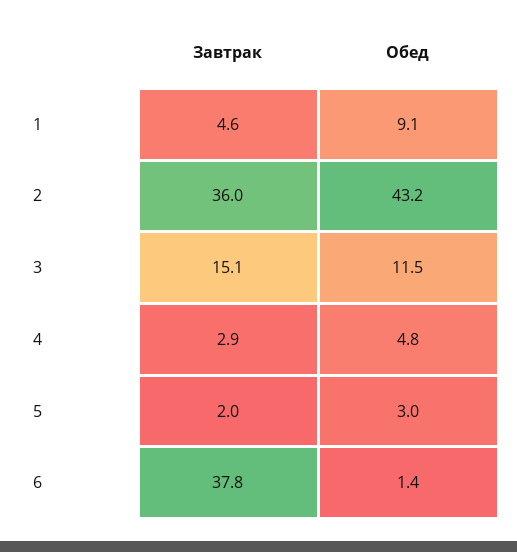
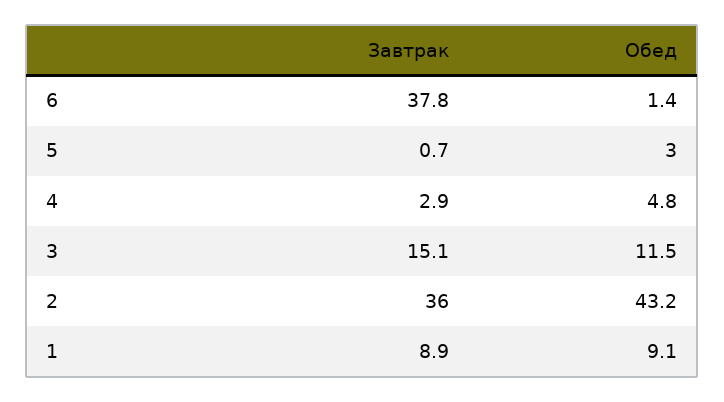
  {
    "Завтрак": {
-     "1": 4.6,
+     "1": 8.9,
      "2": 36,
      "3": 15.1,
      "4": 2.9,
-     "5": 2,
+     "5": 0.7,
      "6": 37.8
    },
    "Обед": {
      "1": 9.1,
      "2": 43.2,
      "3": 11.5,
      "4": 4.8,
      "5": 3,
      "6": 1.4
    }
  }

